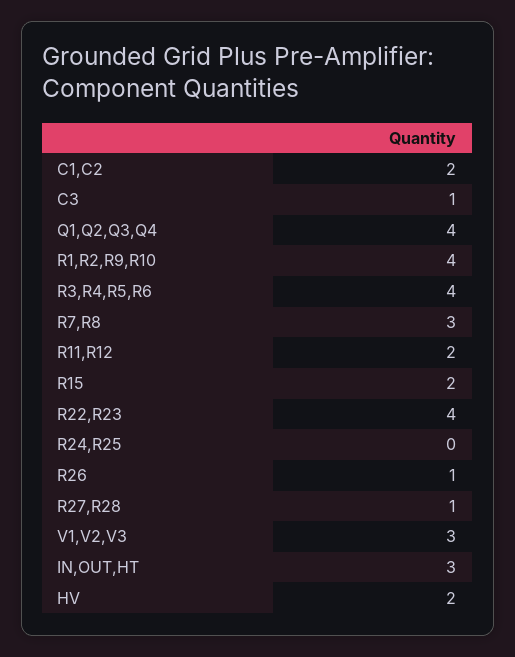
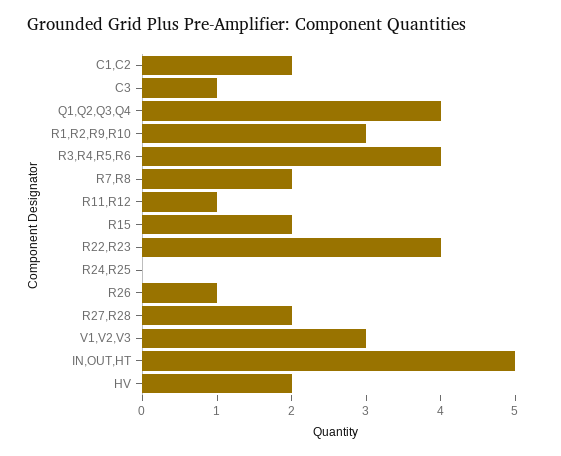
  {
    "C1,C2": 2,
    "C3": 1,
    "Q1,Q2,Q3,Q4": 4,
-   "R1,R2,R9,R10": 4,
+   "R1,R2,R9,R10": 3,
    "R3,R4,R5,R6": 4,
-   "R7,R8": 3,
+   "R7,R8": 2,
-   "R11,R12": 2,
+   "R11,R12": 1,
    "R15": 2,
    "R22,R23": 4,
    "R24,R25": 0,
    "R26": 1,
-   "R27,R28": 1,
+   "R27,R28": 2,
    "V1,V2,V3": 3,
-   "IN,OUT,HT": 3,
+   "IN,OUT,HT": 5,
    "HV": 2
  }

